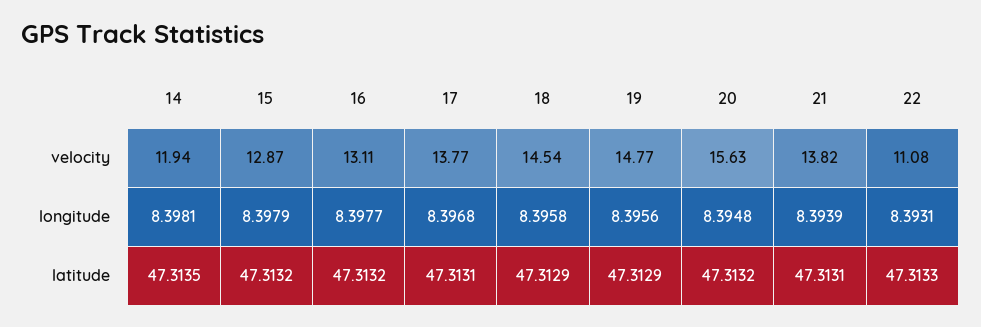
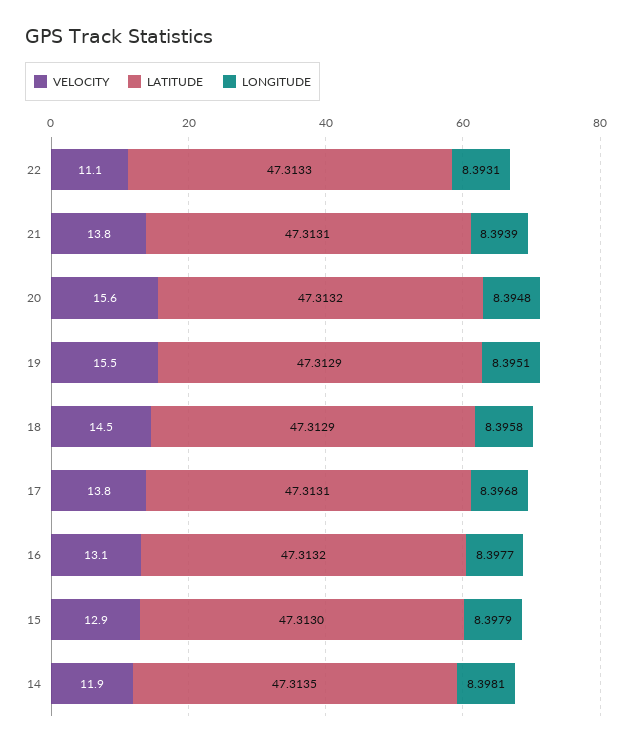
  {
    "velocity": {
      "14": 11.94,
      "15": 12.87,
      "16": 13.11,
      "17": 13.77,
      "18": 14.54,
-     "19": 14.77,
+     "19": 15.5,
      "20": 15.63,
      "21": 13.82,
      "22": 11.08
    },
    "longitude": {
      "14": 8.3981,
      "15": 8.3979,
      "16": 8.3977,
      "17": 8.3968,
      "18": 8.3958,
-     "19": 8.3956,
+     "19": 8.3951,
      "20": 8.3948,
      "21": 8.3939,
      "22": 8.3931
    },
    "latitude": {
      "14": 47.3135,
-     "15": 47.3132,
+     "15": 47.313,
      "16": 47.3132,
      "17": 47.3131,
      "18": 47.3129,
      "19": 47.3129,
      "20": 47.3132,
      "21": 47.3131,
      "22": 47.3133
    }
  }

